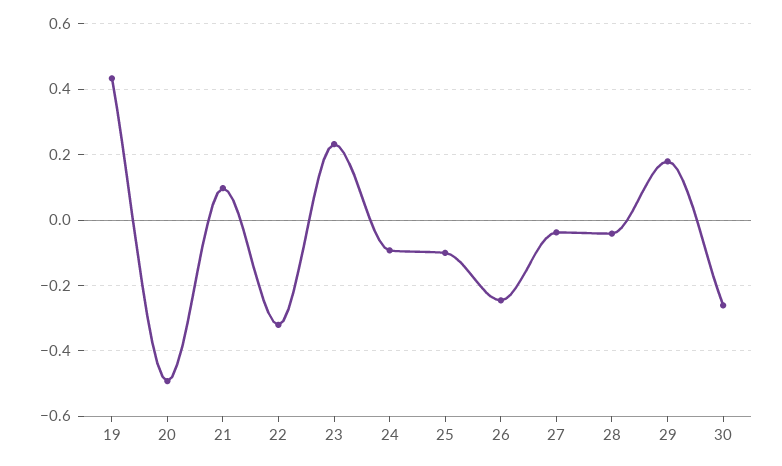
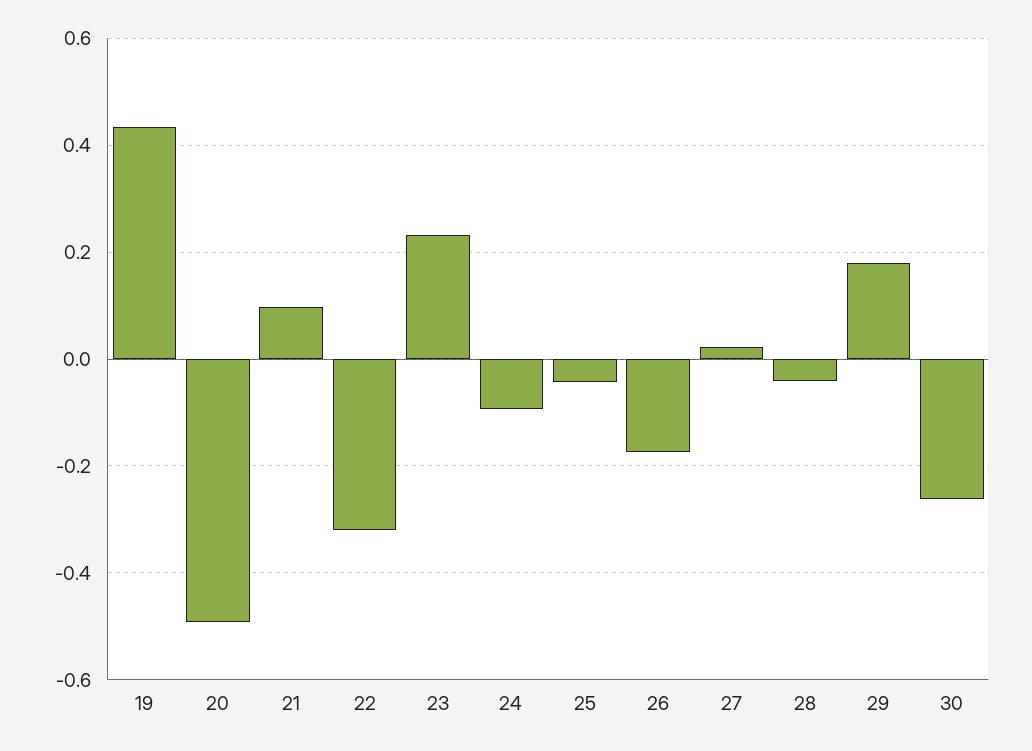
  {
    "19": 0.44,
    "20": -0.5,
    "21": 0.1,
    "22": -0.32,
    "23": 0.24,
    "24": -0.1,
-   "25": -0.1,
+   "25": -0.04,
-   "26": -0.24,
+   "26": -0.18,
-   "27": -0.04,
+   "27": 0.02,
    "28": -0.04,
    "29": 0.18,
    "30": -0.26
  }

